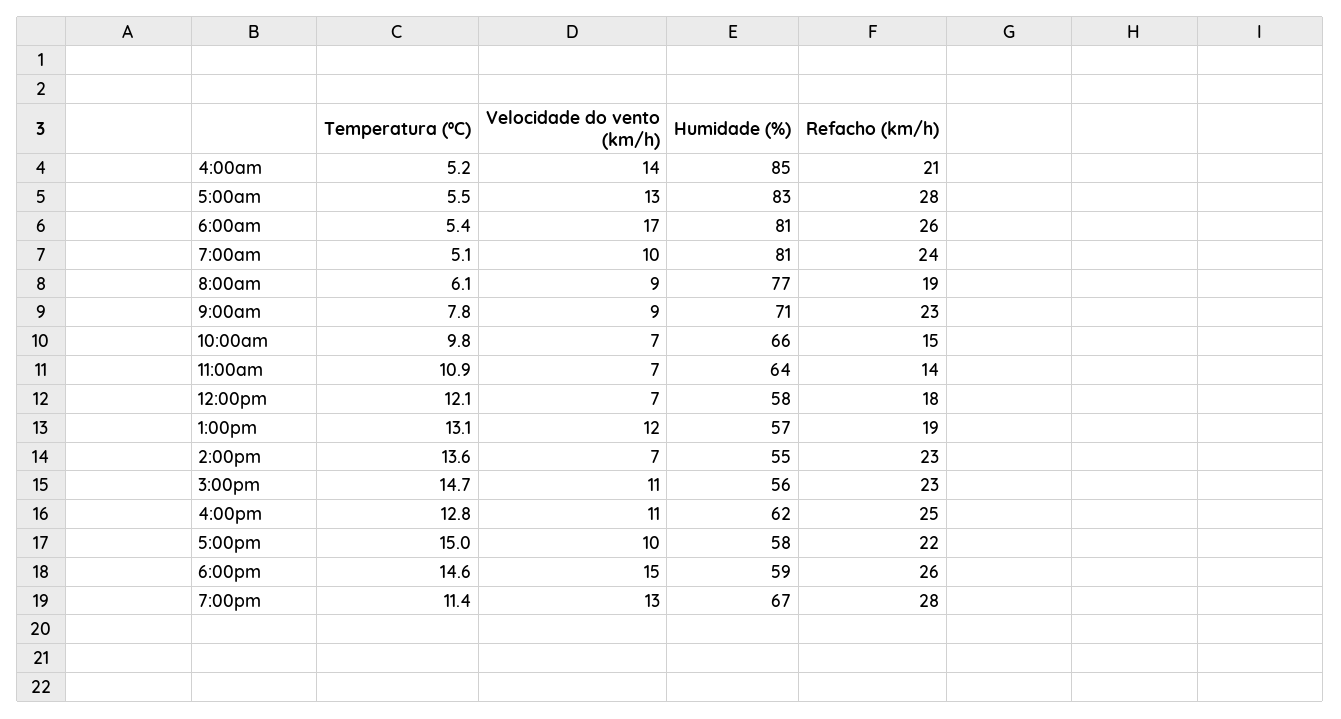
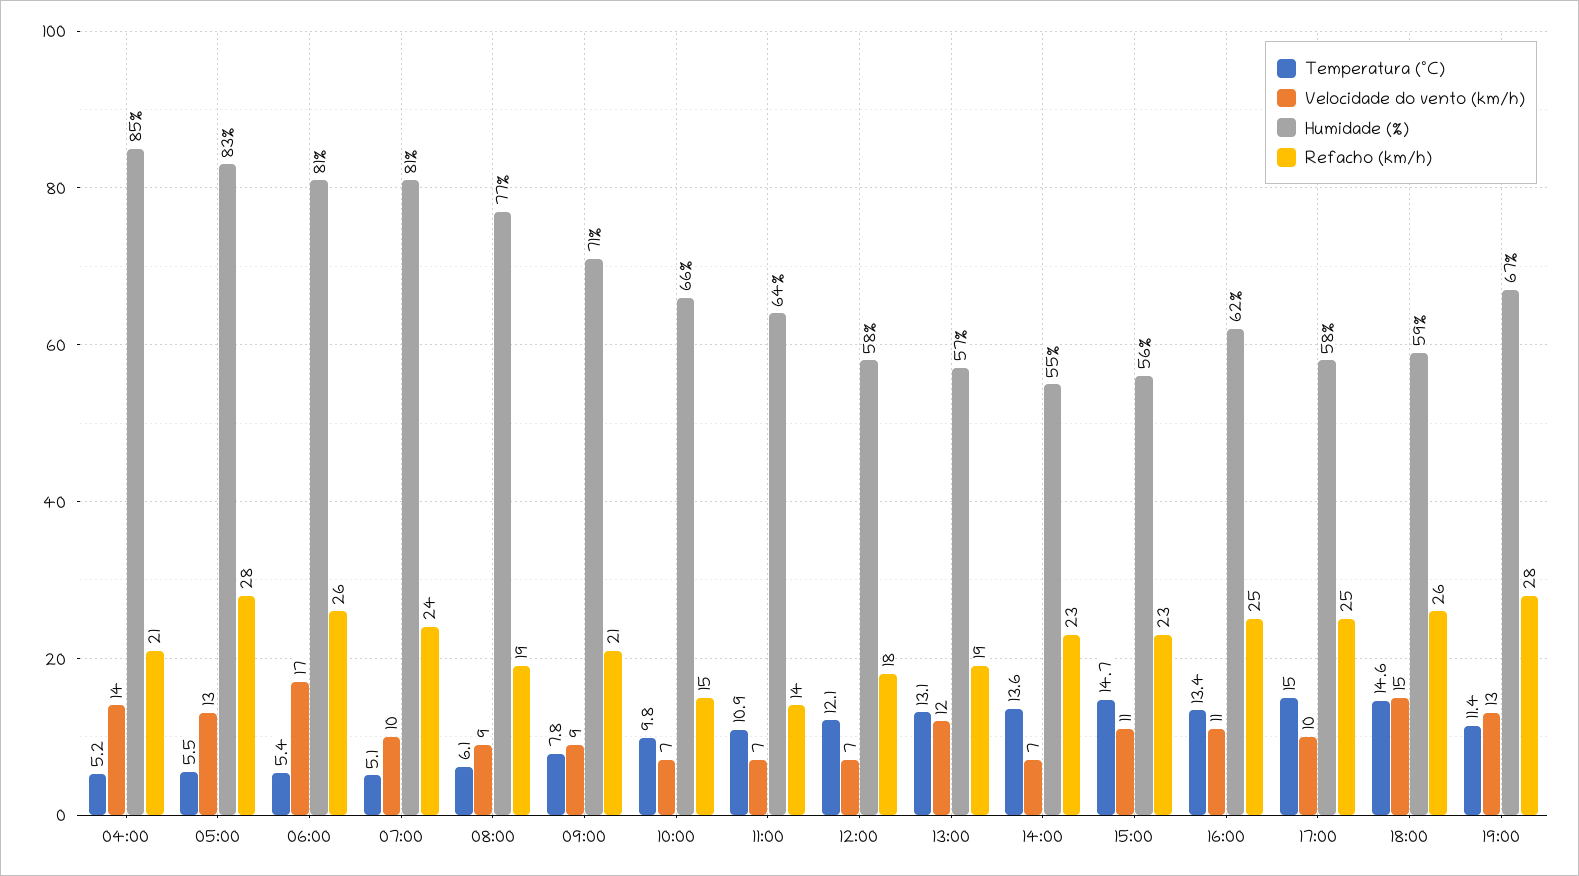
  {
    "Temperatura (ºC)": {
      "4:00am": 5.2,
      "5:00am": 5.5,
      "6:00am": 5.4,
      "7:00am": 5.1,
      "8:00am": 6.1,
      "9:00am": 7.8,
      "10:00am": 9.8,
      "11:00am": 10.9,
      "12:00pm": 12.1,
      "1:00pm": 13.1,
      "2:00pm": 13.6,
      "3:00pm": 14.7,
-     "4:00pm": 12.8,
+     "4:00pm": 13.4,
      "5:00pm": 15,
      "6:00pm": 14.6,
      "7:00pm": 11.4
    },
    "Velocidade do vento (km/h)": {
      "4:00am": 14,
      "5:00am": 13,
      "6:00am": 17,
      "7:00am": 10,
      "8:00am": 9,
      "9:00am": 9,
      "10:00am": 7,
      "11:00am": 7,
      "12:00pm": 7,
      "1:00pm": 12,
      "2:00pm": 7,
      "3:00pm": 11,
      "4:00pm": 11,
      "5:00pm": 10,
      "6:00pm": 15,
      "7:00pm": 13
    },
    "Humidade (%)": {
      "4:00am": 85,
      "5:00am": 83,
      "6:00am": 81,
      "7:00am": 81,
      "8:00am": 77,
      "9:00am": 71,
      "10:00am": 66,
      "11:00am": 64,
      "12:00pm": 58,
      "1:00pm": 57,
      "2:00pm": 55,
      "3:00pm": 56,
      "4:00pm": 62,
      "5:00pm": 58,
      "6:00pm": 59,
      "7:00pm": 67
    },
    "Refacho (km/h)": {
      "4:00am": 21,
      "5:00am": 28,
      "6:00am": 26,
      "7:00am": 24,
      "8:00am": 19,
-     "9:00am": 23,
+     "9:00am": 21,
      "10:00am": 15,
      "11:00am": 14,
      "12:00pm": 18,
      "1:00pm": 19,
      "2:00pm": 23,
      "3:00pm": 23,
      "4:00pm": 25,
-     "5:00pm": 22,
+     "5:00pm": 25,
      "6:00pm": 26,
      "7:00pm": 28
    }
  }

